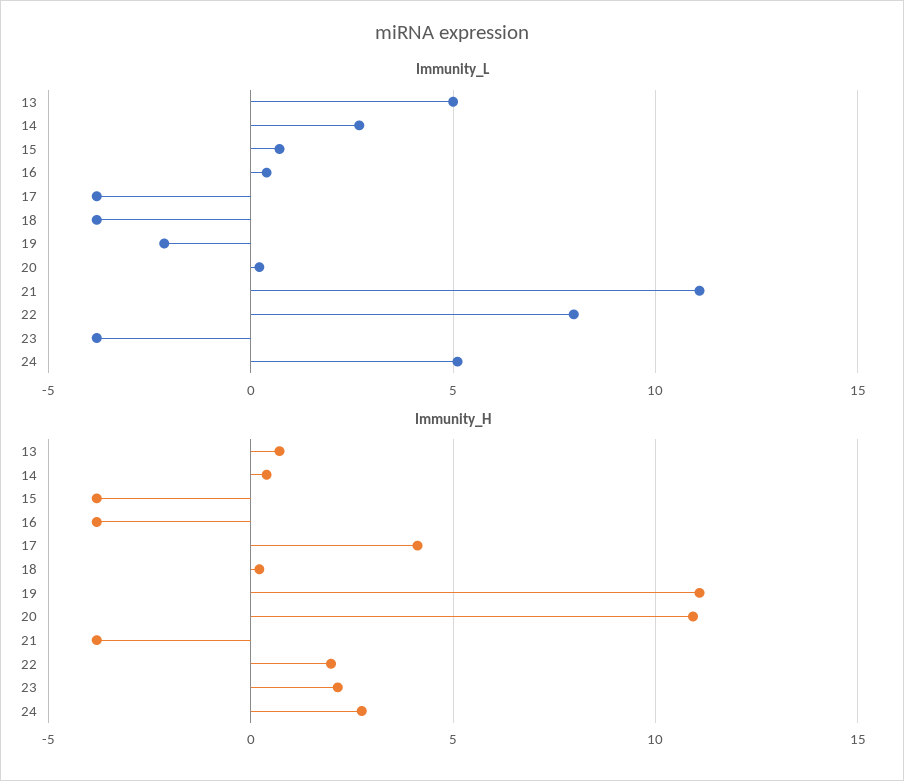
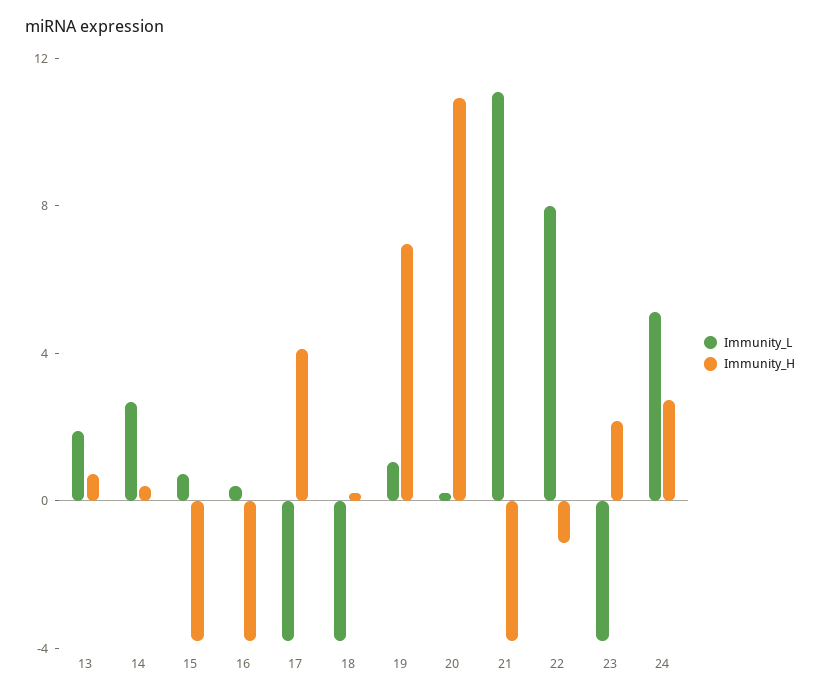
  {
    "Immunity_L": {
-     "13": 5,
+     "13": 2,
      "14": 2.5,
      "15": 0.5,
      "16": 0.5,
      "17": -4,
      "18": -4,
-     "19": -2,
+     "19": 1,
      "20": 0,
      "21": 11,
      "22": 8,
      "23": -4,
      "24": 5
    },
    "Immunity_H": {
      "13": 0.5,
      "14": 0.5,
      "15": -4,
      "16": -4,
      "17": 4,
      "18": 0,
-     "19": 11,
+     "19": 7,
      "20": 11,
      "21": -4,
-     "22": 2,
+     "22": -1,
      "23": 2,
      "24": 2.5
    }
  }

